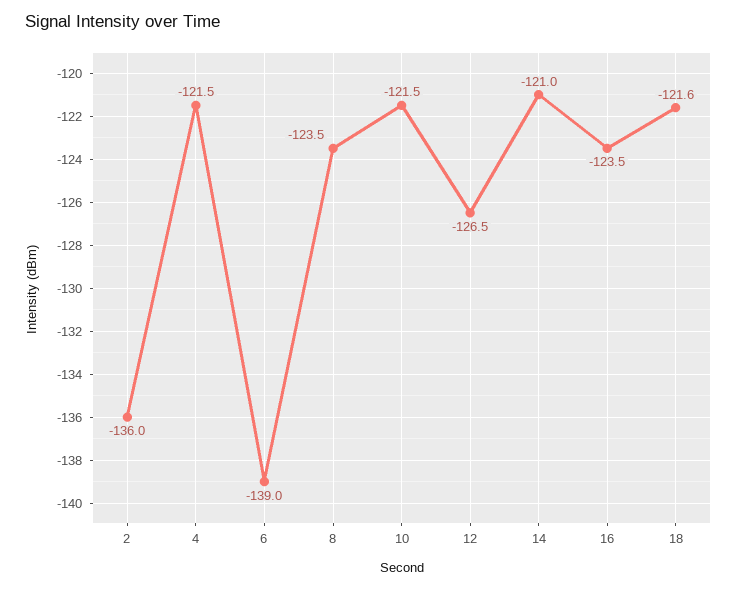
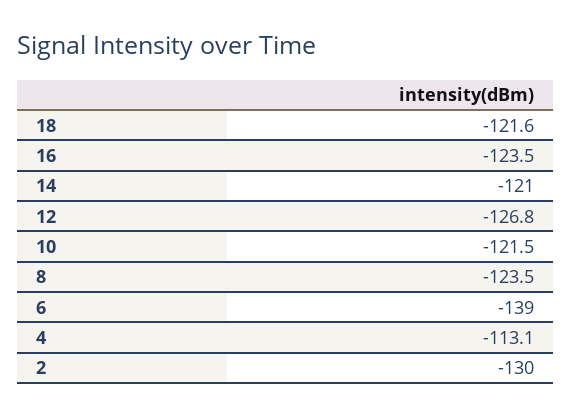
  {
-   "2": -136,
+   "2": -130,
-   "4": -121.5,
+   "4": -113.1,
    "6": -139,
    "8": -123.5,
    "10": -121.5,
-   "12": -126.5,
+   "12": -126.8,
    "14": -121,
    "16": -123.5,
    "18": -121.6
  }

